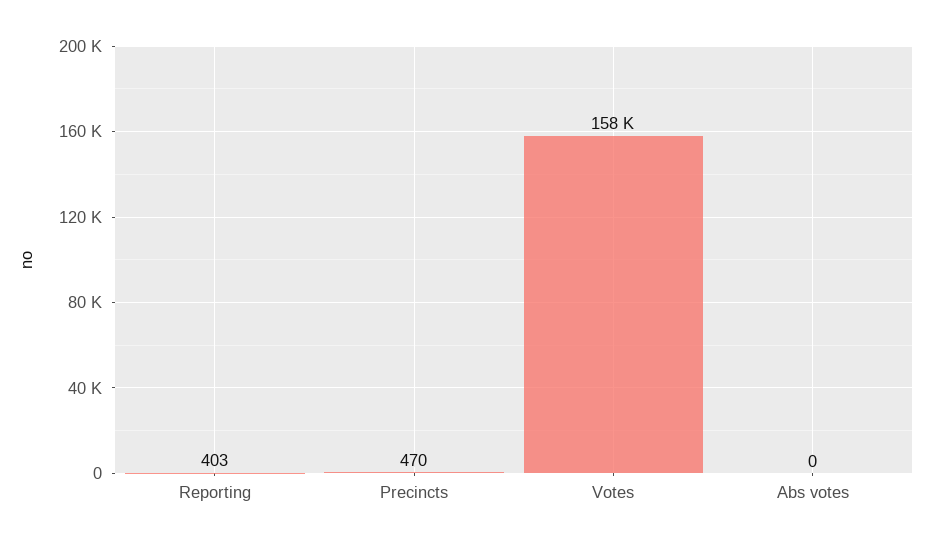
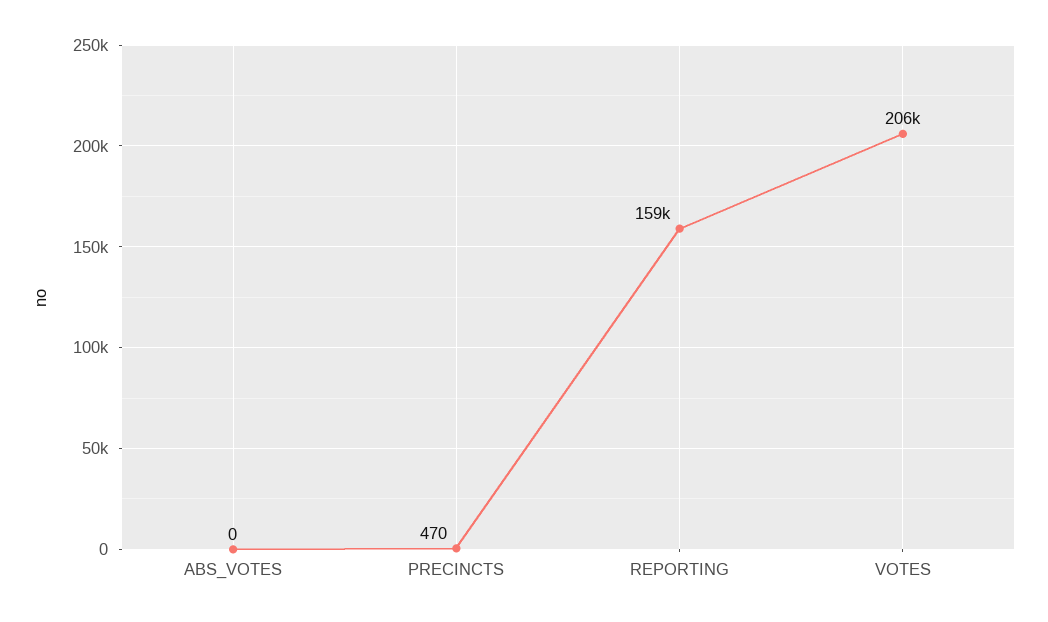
  {
-   "Reporting": 403,
+   "Reporting": 159000,
    "Precincts": 470,
-   "Votes": 158000,
+   "Votes": 206000,
    "Abs votes": 0
  }

